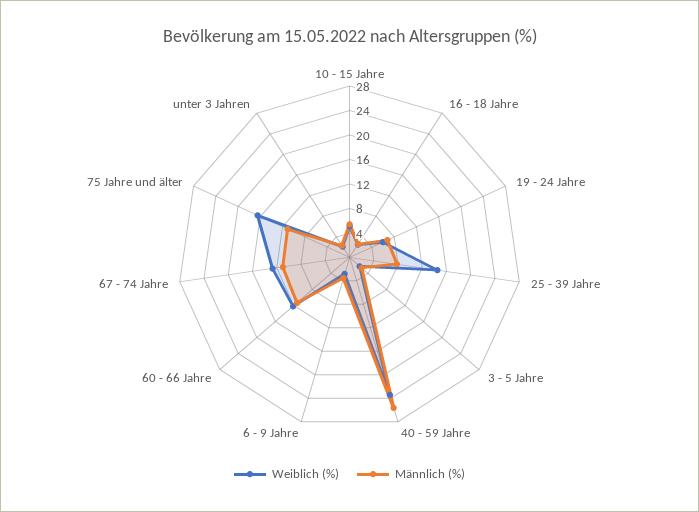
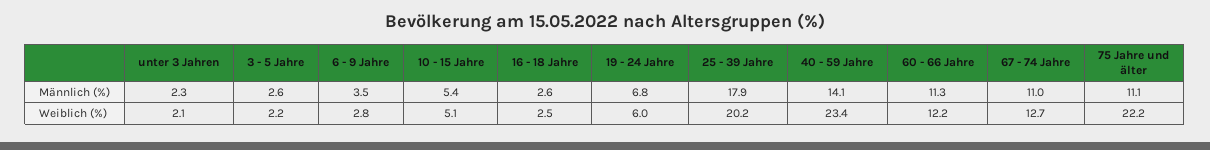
  {
    "Weiblich (%)": {
      "10 - 15 Jahre": 5.1,
      "16 - 18 Jahre": 2.5,
      "19 - 24 Jahre": 6,
-     "25 - 39 Jahre": 14,
+     "25 - 39 Jahre": 20.2,
      "3 - 5 Jahre": 2.2,
      "40 - 59 Jahre": 23.4,
      "6 - 9 Jahre": 2.8,
      "60 - 66 Jahre": 12.2,
      "67 - 74 Jahre": 12.7,
-     "75 Jahre und älter": 16,
+     "75 Jahre und älter": 22.2,
      "unter 3 Jahren": 2.1
    },
    "Männlich (%)": {
      "10 - 15 Jahre": 5.4,
      "16 - 18 Jahre": 2.6,
      "19 - 24 Jahre": 6.8,
-     "25 - 39 Jahre": 8,
+     "25 - 39 Jahre": 17.9,
      "3 - 5 Jahre": 2.6,
-     "40 - 59 Jahre": 26,
+     "40 - 59 Jahre": 14.1,
      "6 - 9 Jahre": 3.5,
      "60 - 66 Jahre": 11.3,
      "67 - 74 Jahre": 11,
      "75 Jahre und älter": 11.1,
      "unter 3 Jahren": 2.3
    }
  }

